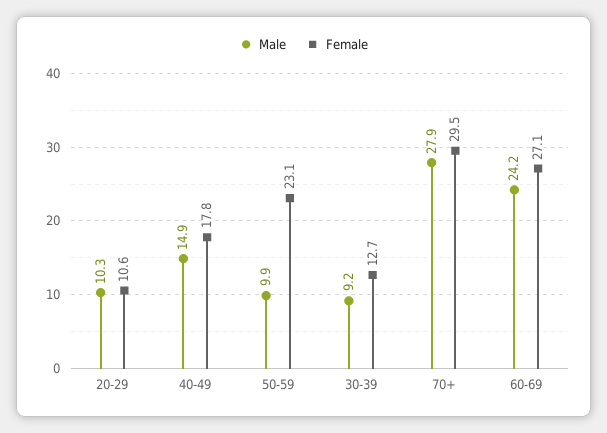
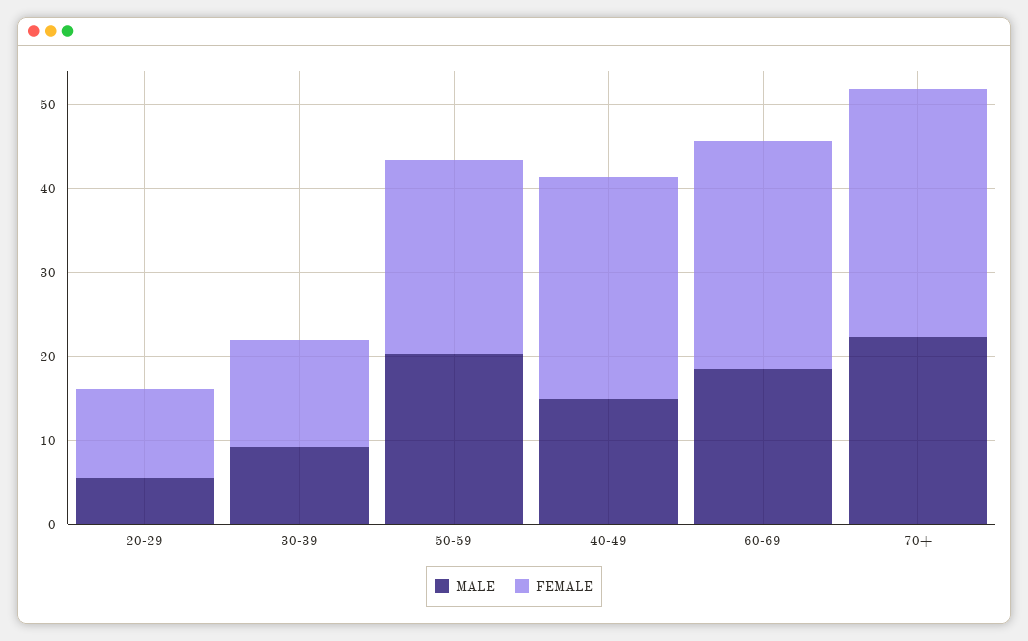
  {
    "Male": {
-     "20-29": 10.3,
+     "20-29": 6,
      "40-49": 14.9,
-     "50-59": 9.9,
+     "50-59": 20,
      "30-39": 9.2,
-     "70+": 27.9,
+     "70+": 22,
-     "60-69": 24.2
+     "60-69": 18
    },
    "Female": {
      "20-29": 10.6,
-     "40-49": 17.8,
+     "40-49": 26,
      "50-59": 23.1,
      "30-39": 12.7,
      "70+": 29.5,
      "60-69": 27.1
    }
  }

